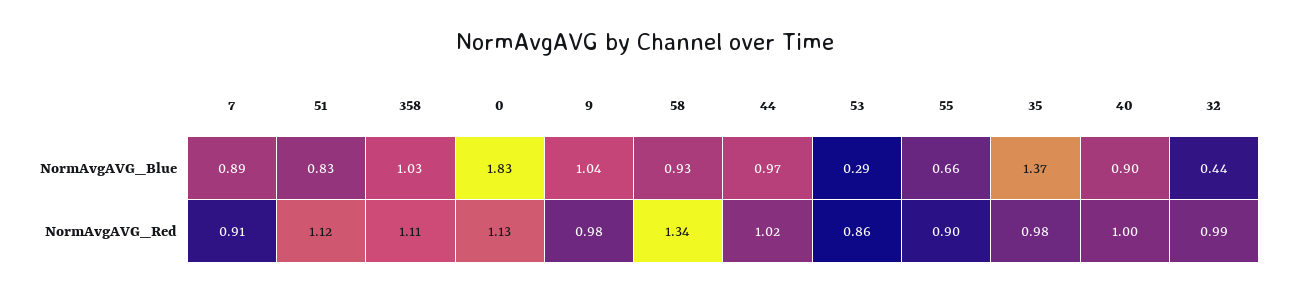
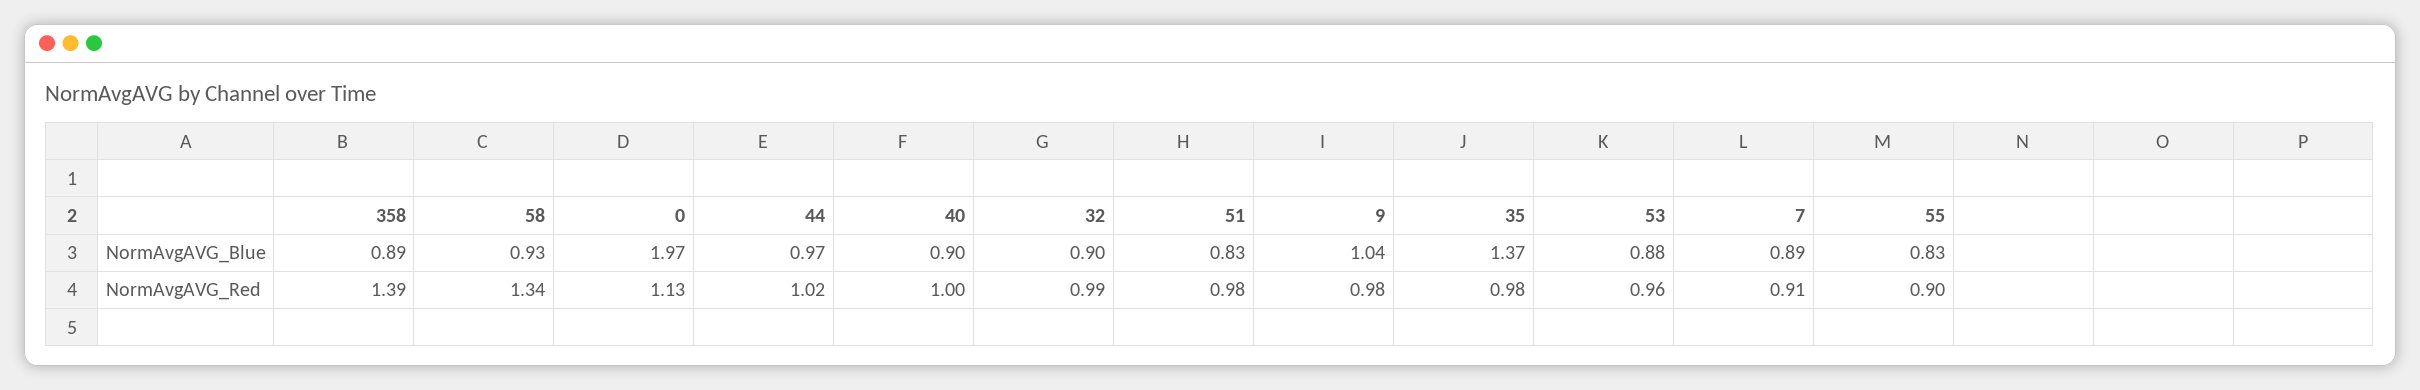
  {
    "7": {
      "NormAvgAVG_Blue": 0.89,
      "NormAvgAVG_Red": 0.91
    },
    "51": {
      "NormAvgAVG_Blue": 0.83,
-     "NormAvgAVG_Red": 1.12
+     "NormAvgAVG_Red": 0.98
    },
    "358": {
-     "NormAvgAVG_Blue": 1.03,
+     "NormAvgAVG_Blue": 0.89,
-     "NormAvgAVG_Red": 1.11
+     "NormAvgAVG_Red": 1.39
    },
    "0": {
-     "NormAvgAVG_Blue": 1.83,
+     "NormAvgAVG_Blue": 1.97,
      "NormAvgAVG_Red": 1.13
    },
    "9": {
      "NormAvgAVG_Blue": 1.04,
      "NormAvgAVG_Red": 0.98
    },
    "58": {
      "NormAvgAVG_Blue": 0.93,
      "NormAvgAVG_Red": 1.34
    },
    "44": {
      "NormAvgAVG_Blue": 0.97,
      "NormAvgAVG_Red": 1.02
    },
    "53": {
-     "NormAvgAVG_Blue": 0.29,
+     "NormAvgAVG_Blue": 0.88,
-     "NormAvgAVG_Red": 0.86
+     "NormAvgAVG_Red": 0.96
    },
    "55": {
-     "NormAvgAVG_Blue": 0.66,
+     "NormAvgAVG_Blue": 0.83,
      "NormAvgAVG_Red": 0.9
    },
    "35": {
      "NormAvgAVG_Blue": 1.37,
      "NormAvgAVG_Red": 0.98
    },
    "40": {
      "NormAvgAVG_Blue": 0.9,
      "NormAvgAVG_Red": 1
    },
    "32": {
-     "NormAvgAVG_Blue": 0.44,
+     "NormAvgAVG_Blue": 0.9,
      "NormAvgAVG_Red": 0.99
    }
  }

